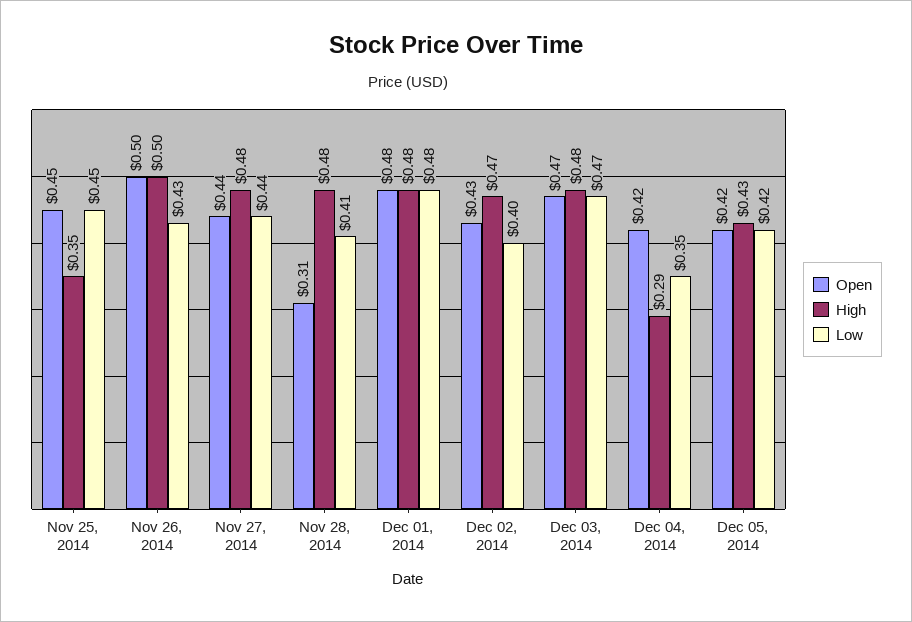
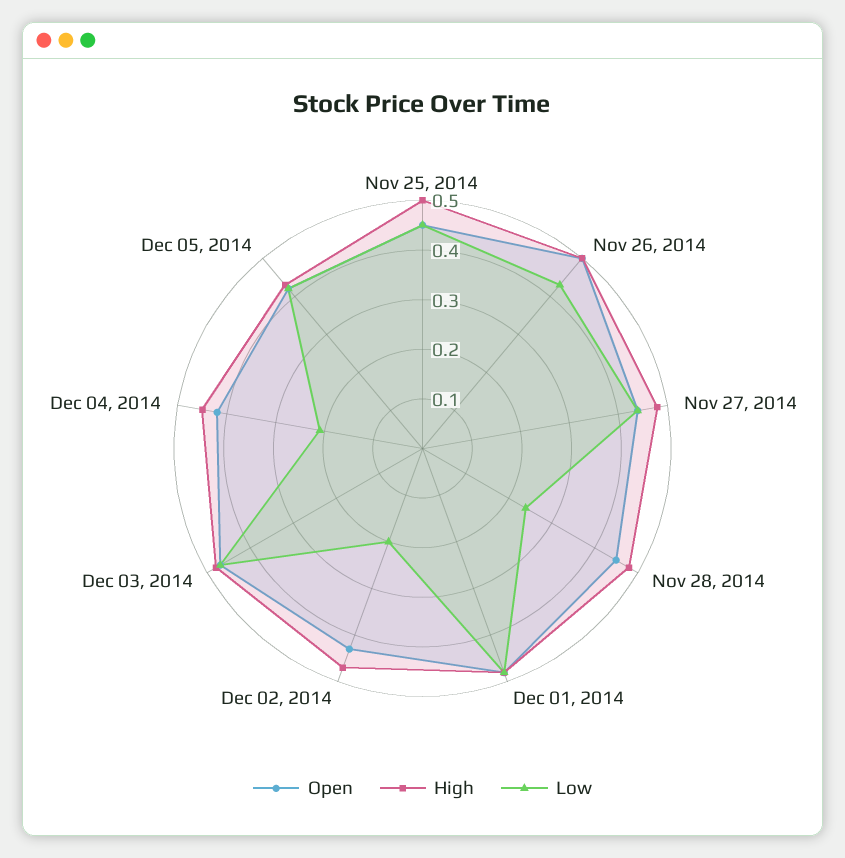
  {
    "Open": {
      "Nov 25, 2014": 0.45,
      "Nov 26, 2014": 0.5,
      "Nov 27, 2014": 0.44,
-     "Nov 28, 2014": 0.31,
+     "Nov 28, 2014": 0.45,
      "Dec 01, 2014": 0.48,
      "Dec 02, 2014": 0.43,
      "Dec 03, 2014": 0.47,
      "Dec 04, 2014": 0.42,
      "Dec 05, 2014": 0.42
    },
    "High": {
-     "Nov 25, 2014": 0.35,
+     "Nov 25, 2014": 0.5,
      "Nov 26, 2014": 0.5,
      "Nov 27, 2014": 0.48,
      "Nov 28, 2014": 0.48,
      "Dec 01, 2014": 0.48,
      "Dec 02, 2014": 0.47,
      "Dec 03, 2014": 0.48,
-     "Dec 04, 2014": 0.29,
+     "Dec 04, 2014": 0.45,
      "Dec 05, 2014": 0.43
    },
    "Low": {
      "Nov 25, 2014": 0.45,
      "Nov 26, 2014": 0.43,
      "Nov 27, 2014": 0.44,
-     "Nov 28, 2014": 0.41,
+     "Nov 28, 2014": 0.25,
      "Dec 01, 2014": 0.48,
-     "Dec 02, 2014": 0.4,
+     "Dec 02, 2014": 0.2,
      "Dec 03, 2014": 0.47,
-     "Dec 04, 2014": 0.35,
+     "Dec 04, 2014": 0.2,
      "Dec 05, 2014": 0.42
    }
  }

